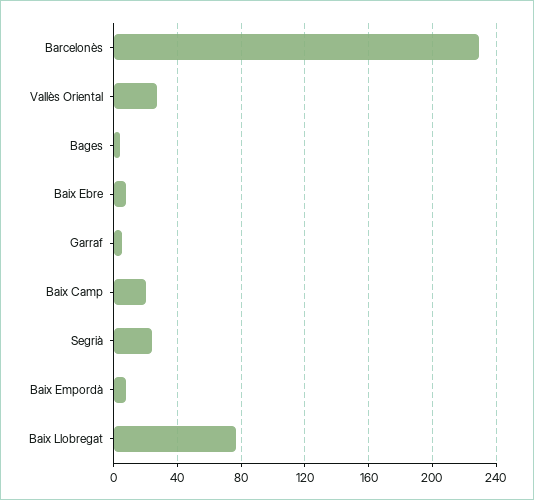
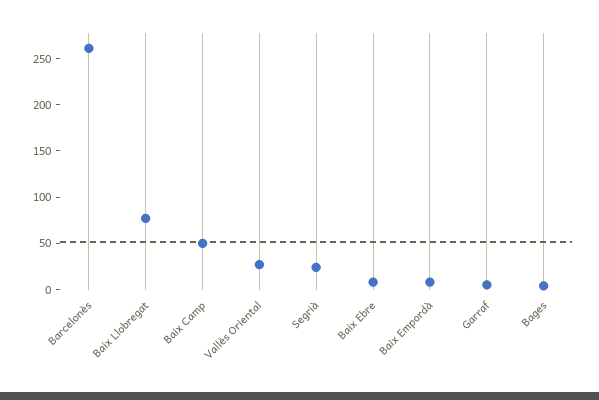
  {
-   "Barcelonès": 230,
+   "Barcelonès": 260,
    "Vallès Oriental": 25,
    "Bages": 5,
    "Baix Ebre": 10,
    "Garraf": 5,
-   "Baix Camp": 20,
+   "Baix Camp": 50,
    "Segrià": 25,
    "Baix Empordà": 10,
    "Baix Llobregat": 75
  }

